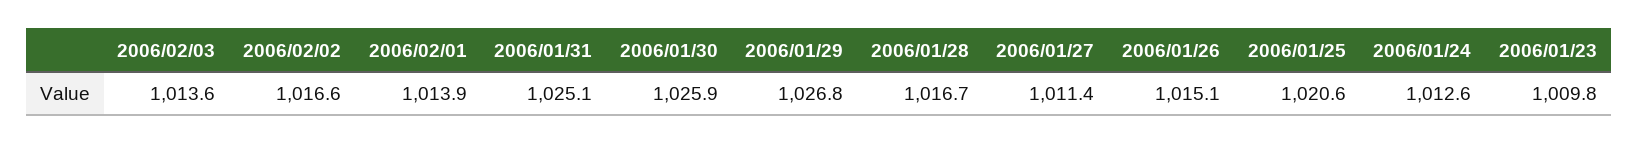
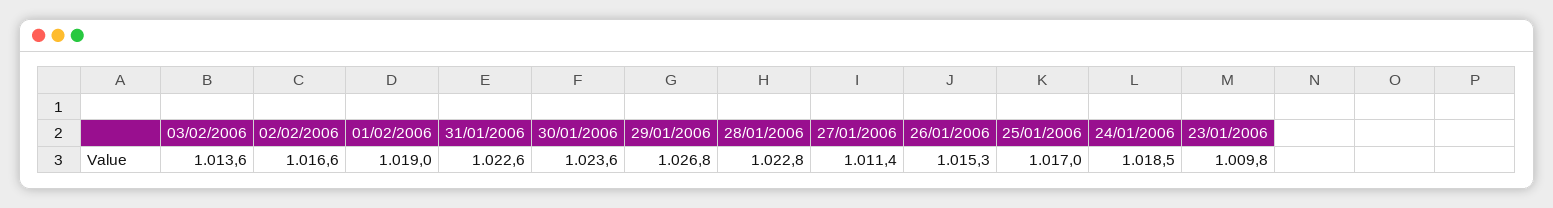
  {
    "2006/02/03": 1013.6,
    "2006/02/02": 1016.6,
-   "2006/02/01": 1013.9,
+   "2006/02/01": 1019,
-   "2006/01/31": 1025.1,
+   "2006/01/31": 1022.6,
-   "2006/01/30": 1025.9,
+   "2006/01/30": 1023.6,
    "2006/01/29": 1026.8,
-   "2006/01/28": 1016.7,
+   "2006/01/28": 1022.8,
    "2006/01/27": 1011.4,
-   "2006/01/26": 1015.1,
+   "2006/01/26": 1015.3,
-   "2006/01/25": 1020.6,
+   "2006/01/25": 1017,
-   "2006/01/24": 1012.6,
+   "2006/01/24": 1018.5,
    "2006/01/23": 1009.8
  }

